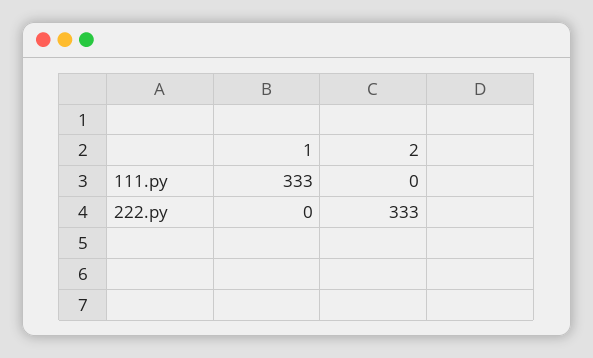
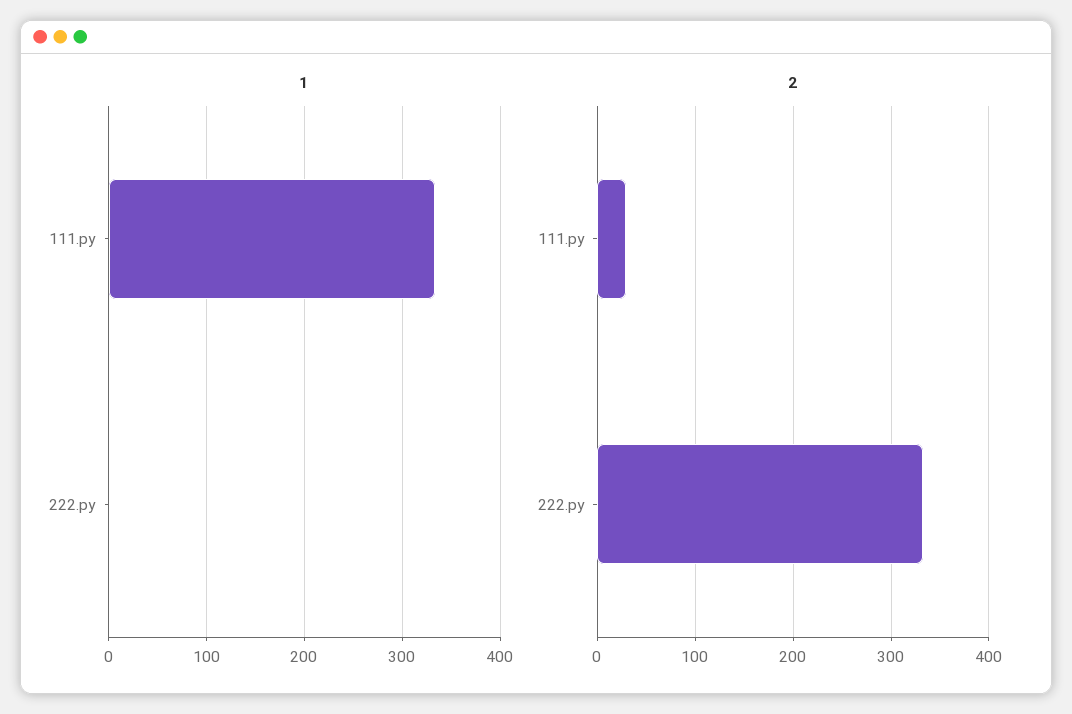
  {
    "1": {
      "111.py": 333,
      "222.py": 0
    },
    "2": {
-     "111.py": 0,
+     "111.py": 30,
      "222.py": 333
    }
  }

